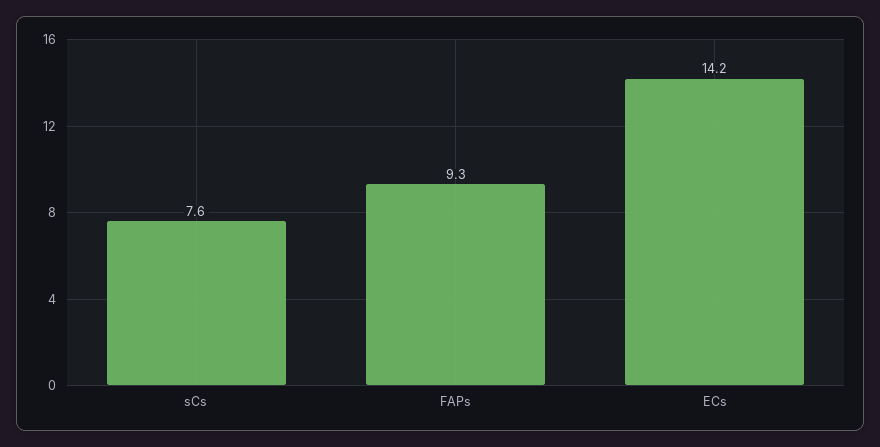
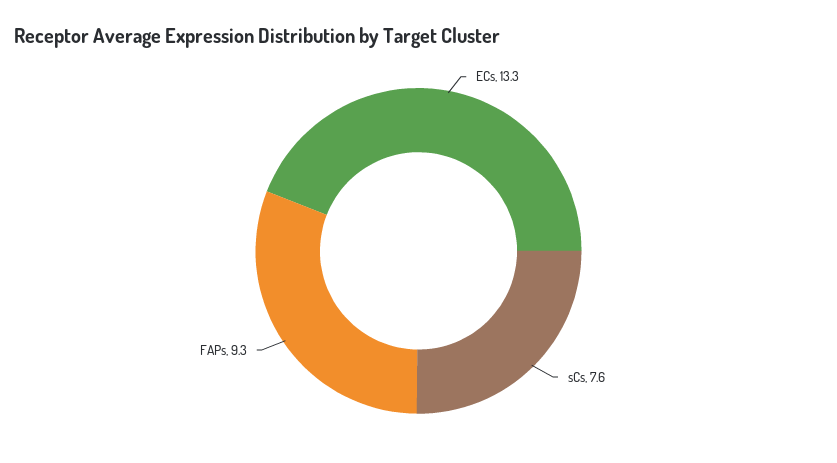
  {
    "sCs": 7.6,
    "FAPs": 9.3,
-   "ECs": 14.2
+   "ECs": 13.3
  }

